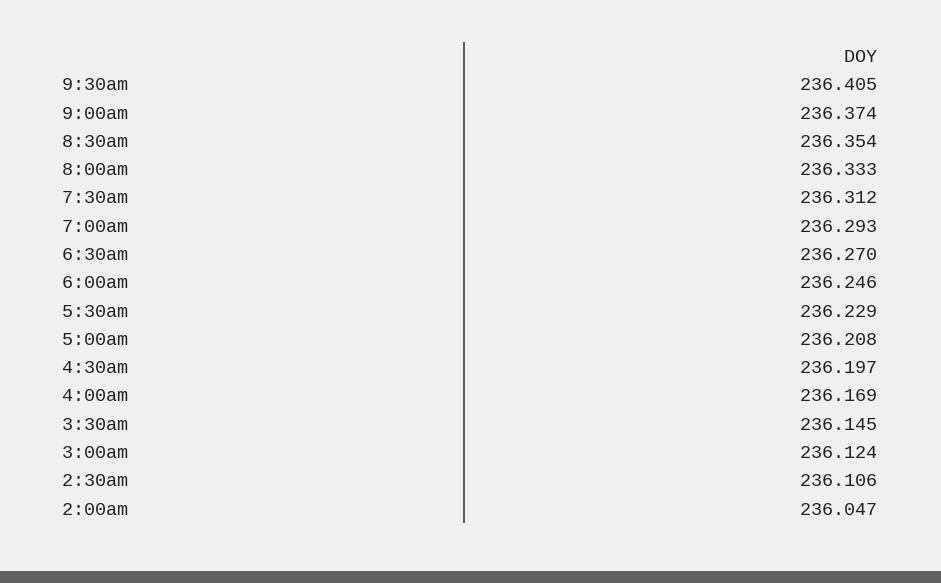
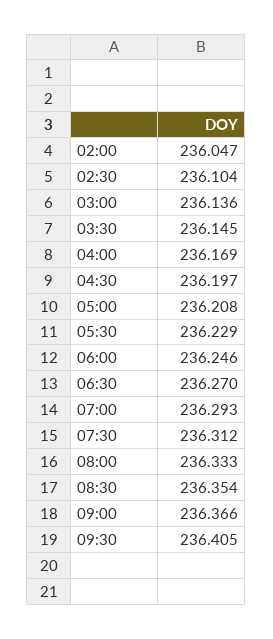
  {
    "9:30am": 236.405,
-   "9:00am": 236.374,
+   "9:00am": 236.366,
    "8:30am": 236.354,
    "8:00am": 236.333,
    "7:30am": 236.312,
    "7:00am": 236.293,
    "6:30am": 236.27,
    "6:00am": 236.246,
    "5:30am": 236.229,
    "5:00am": 236.208,
    "4:30am": 236.197,
    "4:00am": 236.169,
    "3:30am": 236.145,
-   "3:00am": 236.124,
+   "3:00am": 236.136,
-   "2:30am": 236.106,
+   "2:30am": 236.104,
    "2:00am": 236.047
  }

